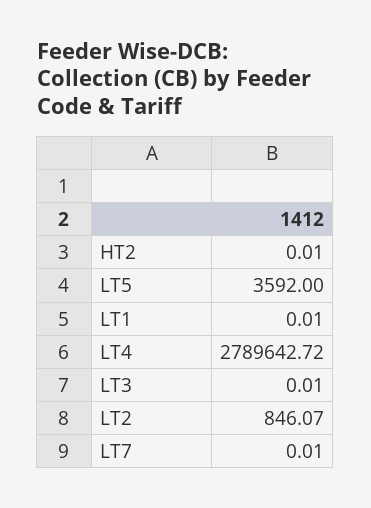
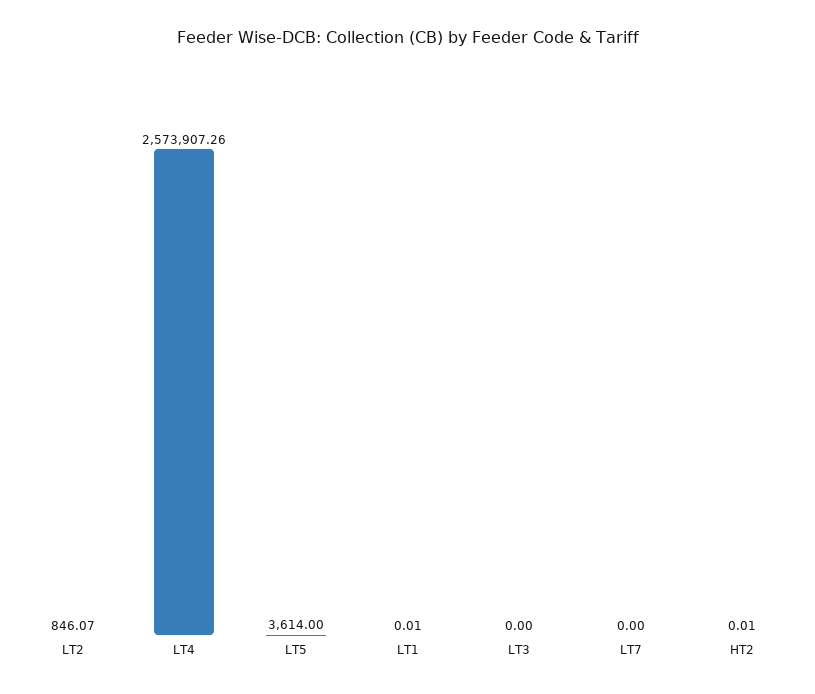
  {
    "HT2": 0.01,
-   "LT5": 3592,
+   "LT5": 3614,
    "LT1": 0.01,
-   "LT4": 2789642.72,
+   "LT4": 2573907.26,
-   "LT3": 0.01,
+   "LT3": 0,
    "LT2": 846.07,
-   "LT7": 0.01
+   "LT7": 0
  }

